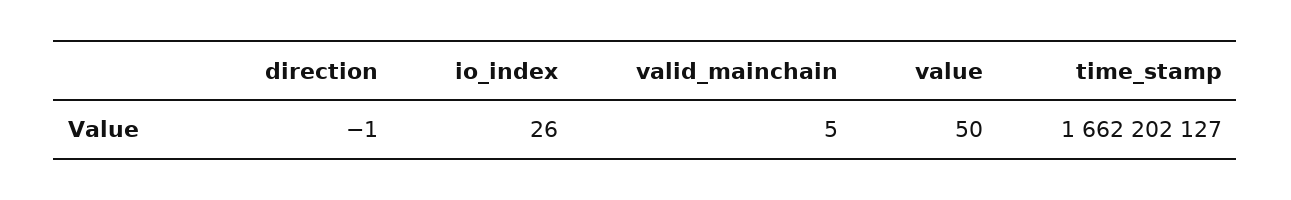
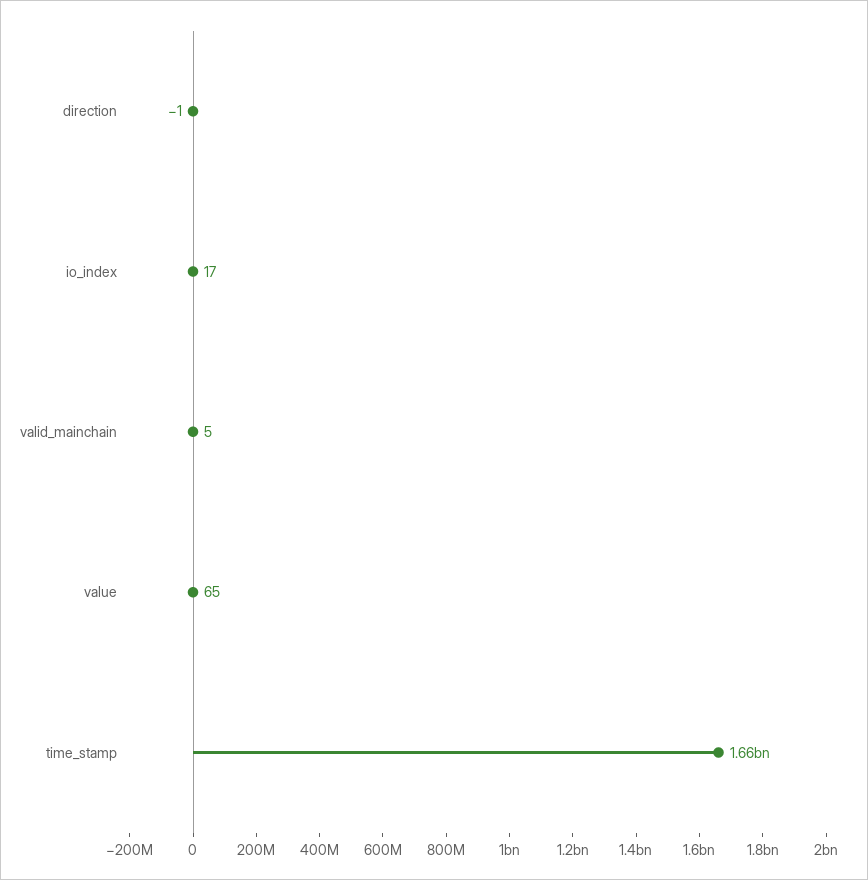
  {
    "direction": -1,
-   "io_index": 26,
+   "io_index": 17,
    "valid_mainchain": 5,
-   "value": 50,
+   "value": 65,
    "time_stamp": 1662202127
  }

